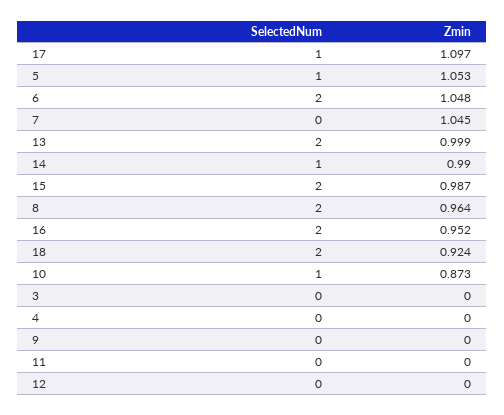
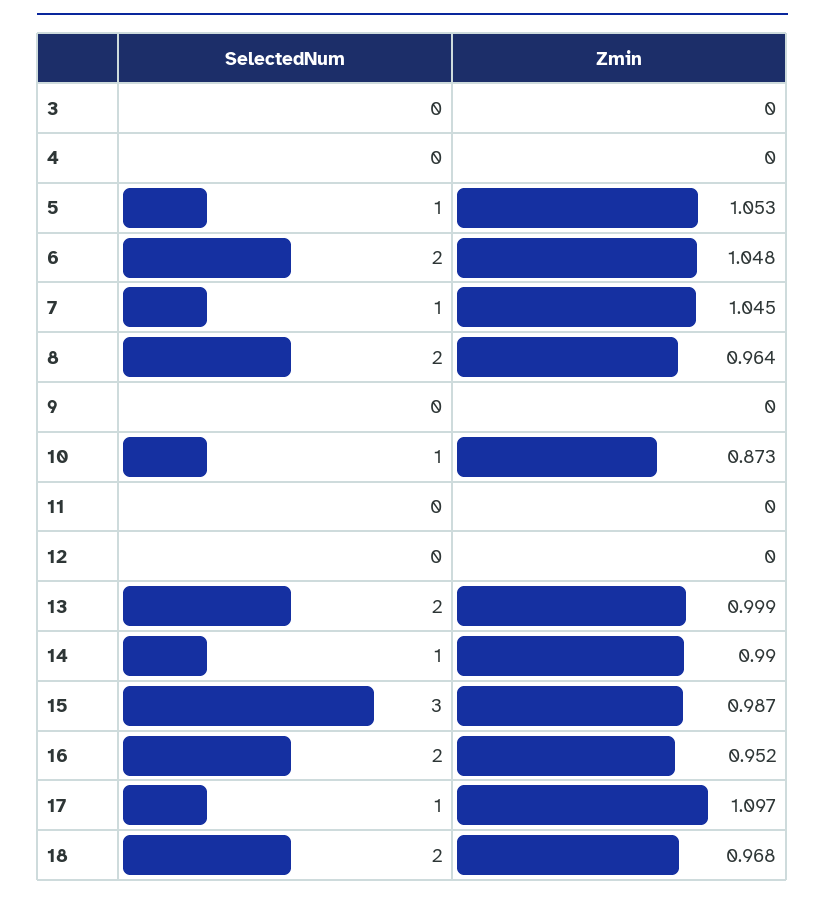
  {
    "SelectedNum": {
      "17": 1,
      "5": 1,
      "6": 2,
-     "7": 0,
+     "7": 1,
      "13": 2,
      "14": 1,
-     "15": 2,
+     "15": 3,
      "8": 2,
      "16": 2,
      "18": 2,
      "10": 1,
      "3": 0,
      "4": 0,
      "9": 0,
      "11": 0,
      "12": 0
    },
    "Zmin": {
      "17": 1.097,
      "5": 1.053,
      "6": 1.048,
      "7": 1.045,
      "13": 0.999,
      "14": 0.99,
      "15": 0.987,
      "8": 0.964,
      "16": 0.952,
-     "18": 0.924,
+     "18": 0.968,
      "10": 0.873,
      "3": 0,
      "4": 0,
      "9": 0,
      "11": 0,
      "12": 0
    }
  }

